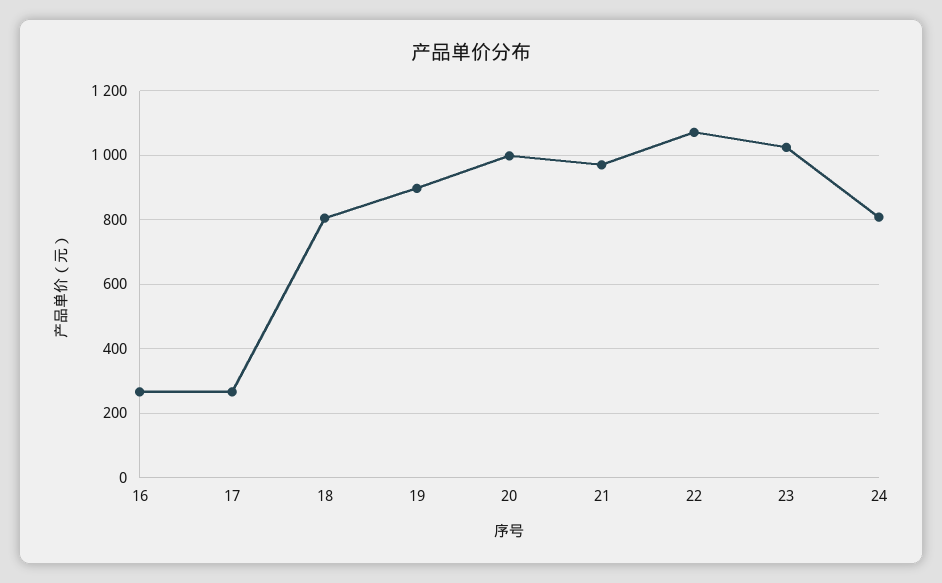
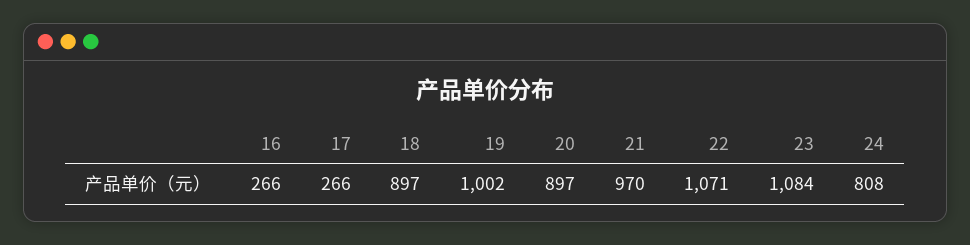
  {
    "16": 266,
    "17": 266,
-   "18": 800,
+   "18": 897,
-   "19": 900,
+   "19": 1002,
-   "20": 1000,
+   "20": 897,
    "21": 970,
    "22": 1071,
-   "23": 1020,
+   "23": 1084,
    "24": 808
  }

